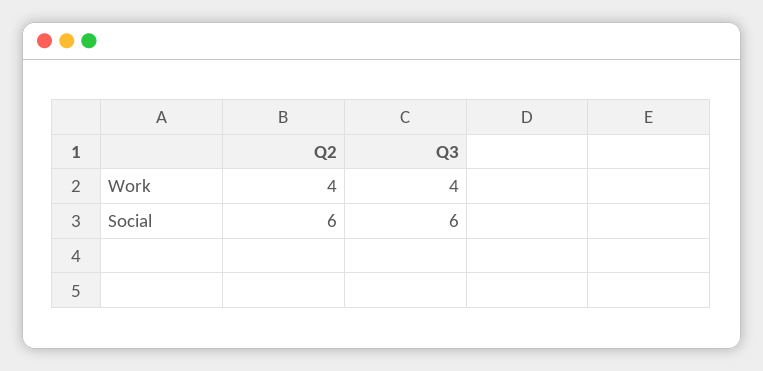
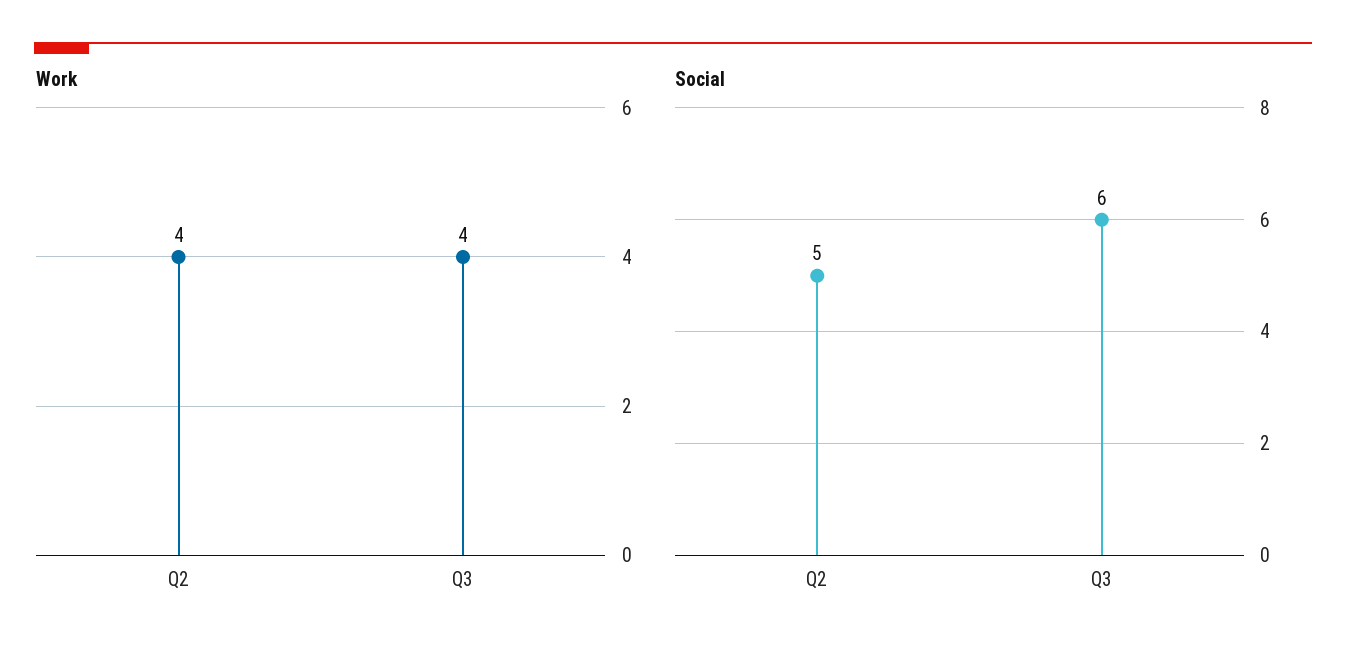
  {
    "Work": {
      "Q2": 4,
      "Q3": 4
    },
    "Social": {
-     "Q2": 6,
+     "Q2": 5,
      "Q3": 6
    }
  }

